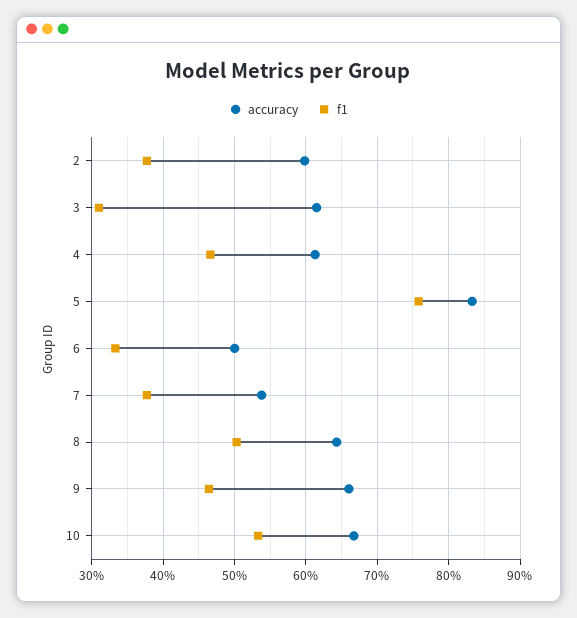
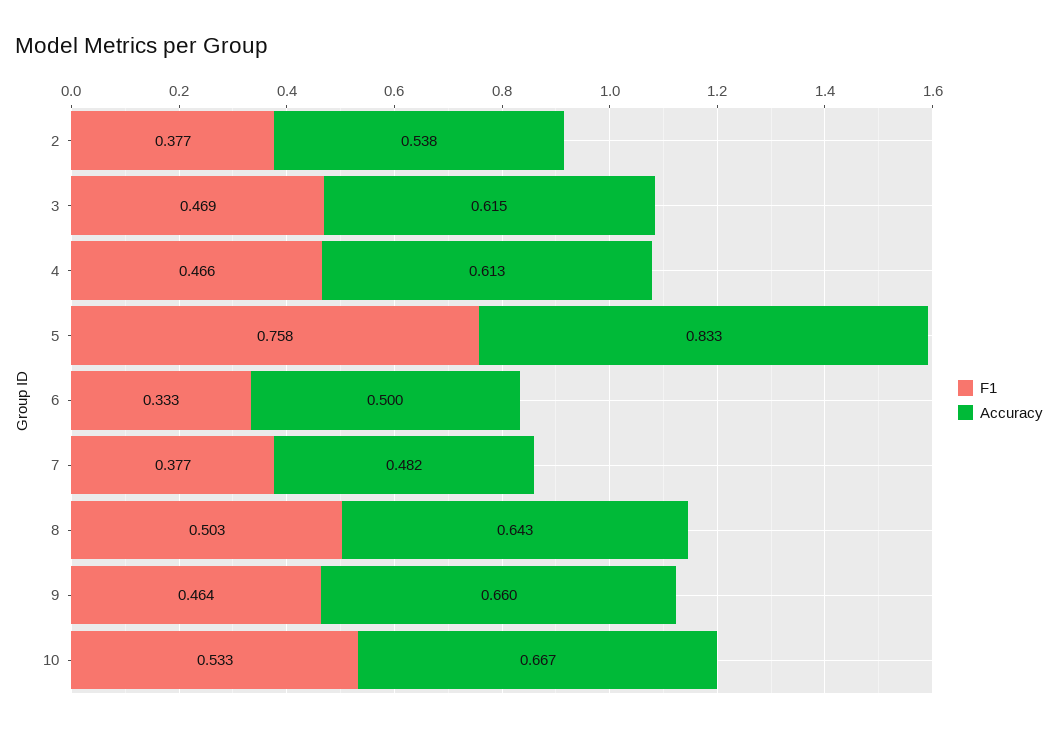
  {
    "accuracy": {
-     "2": 0.6,
+     "2": 0.538,
      "3": 0.615,
      "4": 0.613,
      "5": 0.833,
      "6": 0.5,
-     "7": 0.54,
+     "7": 0.482,
      "8": 0.643,
      "9": 0.66,
      "10": 0.667
    },
    "f1": {
      "2": 0.377,
-     "3": 0.31,
+     "3": 0.469,
      "4": 0.466,
      "5": 0.758,
      "6": 0.333,
      "7": 0.377,
      "8": 0.503,
      "9": 0.464,
      "10": 0.533
    }
  }

